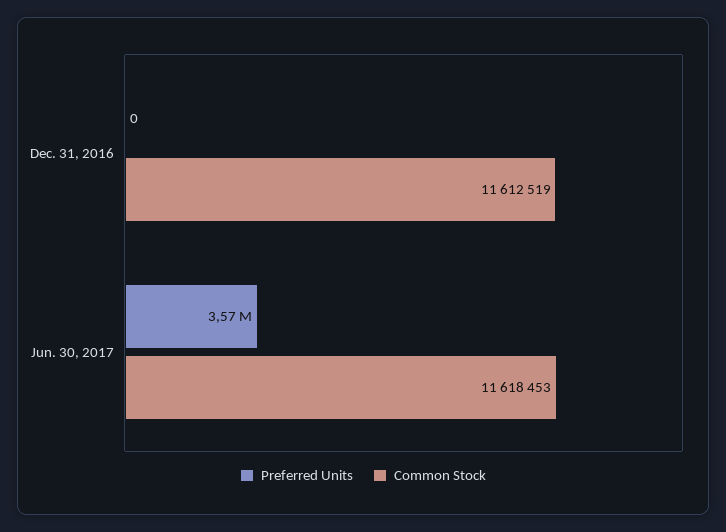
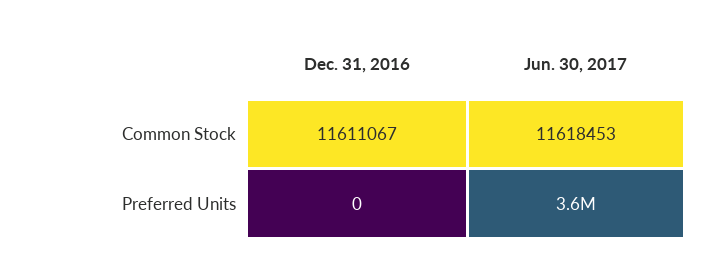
  {
    "Preferred Units": {
      "Dec. 31, 2016": 0,
      "Jun. 30, 2017": 3570000
    },
    "Common Stock": {
-     "Dec. 31, 2016": 11612519,
+     "Dec. 31, 2016": 11611067,
      "Jun. 30, 2017": 11618453
    }
  }

